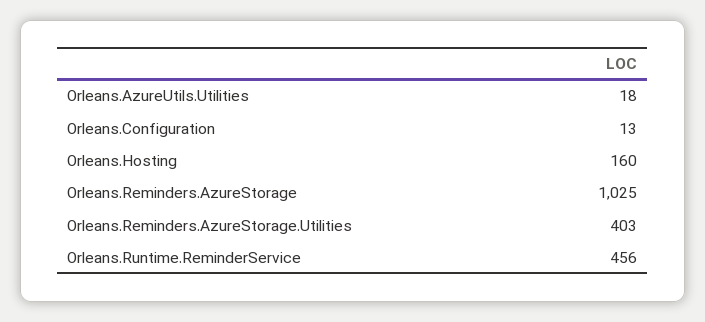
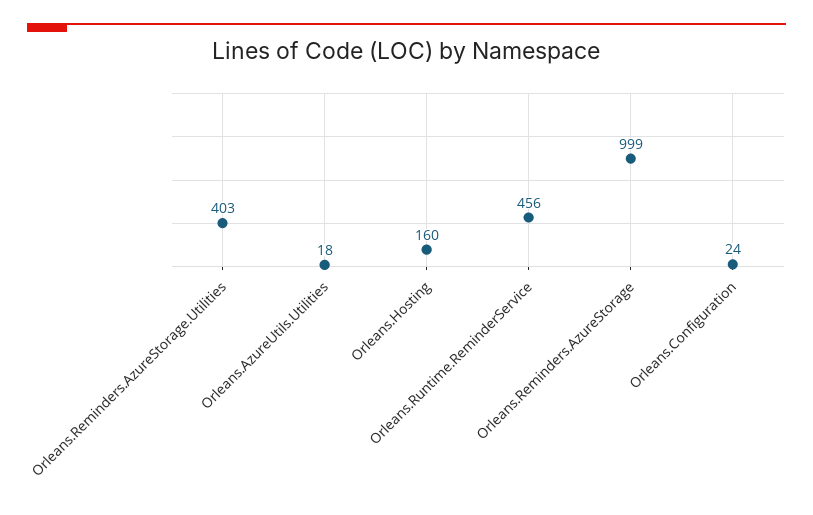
  {
    "Orleans.AzureUtils.Utilities": 18,
-   "Orleans.Configuration": 13,
+   "Orleans.Configuration": 24,
    "Orleans.Hosting": 160,
-   "Orleans.Reminders.AzureStorage": 1025,
+   "Orleans.Reminders.AzureStorage": 999,
    "Orleans.Reminders.AzureStorage.Utilities": 403,
    "Orleans.Runtime.ReminderService": 456
  }

